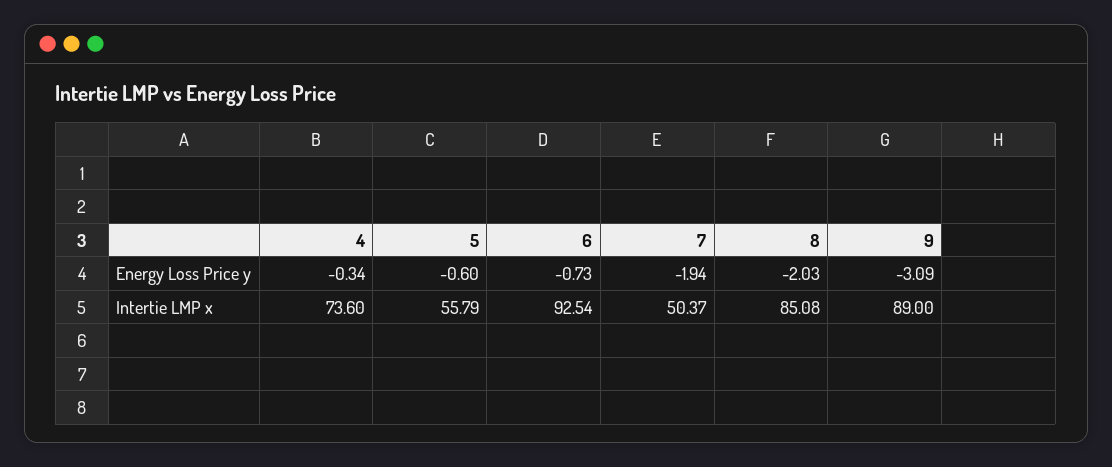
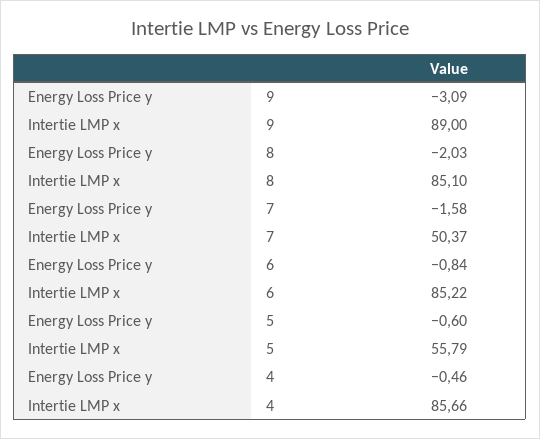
  {
    "4": {
-     "Energy Loss Price y": -0.34,
+     "Energy Loss Price y": -0.46,
-     "Intertie LMP x": 73.6
+     "Intertie LMP x": 85.66
    },
    "5": {
      "Energy Loss Price y": -0.6,
      "Intertie LMP x": 55.79
    },
    "6": {
-     "Energy Loss Price y": -0.73,
+     "Energy Loss Price y": -0.84,
-     "Intertie LMP x": 92.54
+     "Intertie LMP x": 85.22
    },
    "7": {
-     "Energy Loss Price y": -1.94,
+     "Energy Loss Price y": -1.58,
      "Intertie LMP x": 50.37
    },
    "8": {
      "Energy Loss Price y": -2.03,
-     "Intertie LMP x": 85.08
+     "Intertie LMP x": 85.1
    },
    "9": {
      "Energy Loss Price y": -3.09,
      "Intertie LMP x": 89
    }
  }

